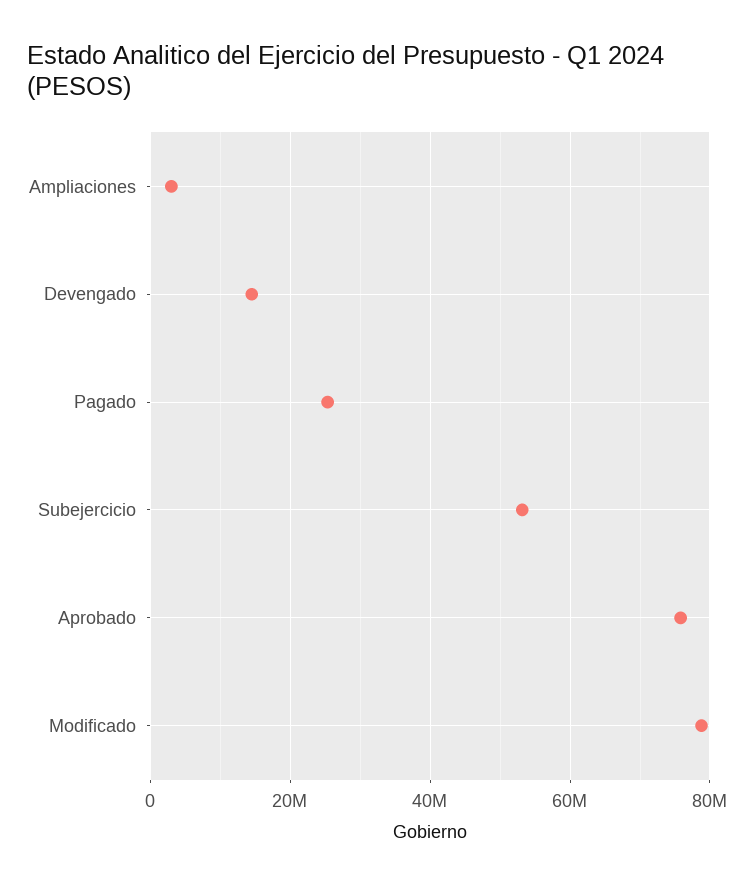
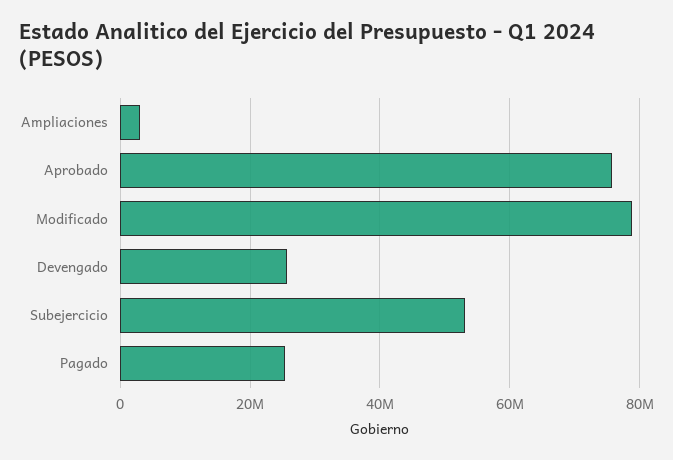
  {
    "Ampliaciones": 2000000,
-   "Devengado": 14000000,
+   "Devengado": 26000000,
    "Pagado": 26000000,
    "Subejercicio": 54000000,
    "Aprobado": 76000000,
    "Modificado": 78000000
  }

